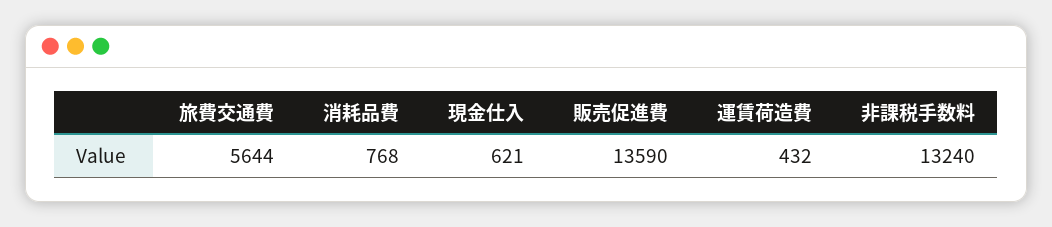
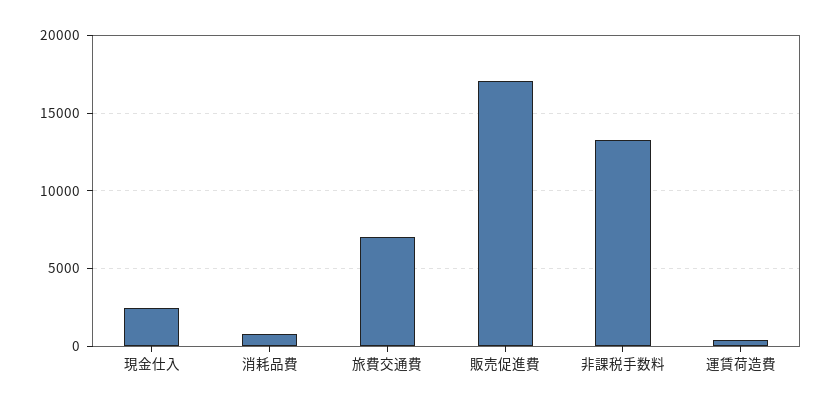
  {
-   "旅費交通費": 5644,
+   "旅費交通費": 7000,
    "消耗品費": 768,
-   "現金仕入": 621,
+   "現金仕入": 2500,
-   "販売促進費": 13590,
+   "販売促進費": 17000,
    "運賃荷造費": 432,
    "非課税手数料": 13240
  }

